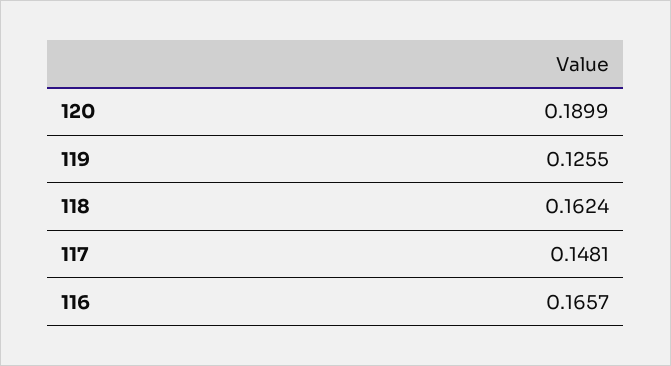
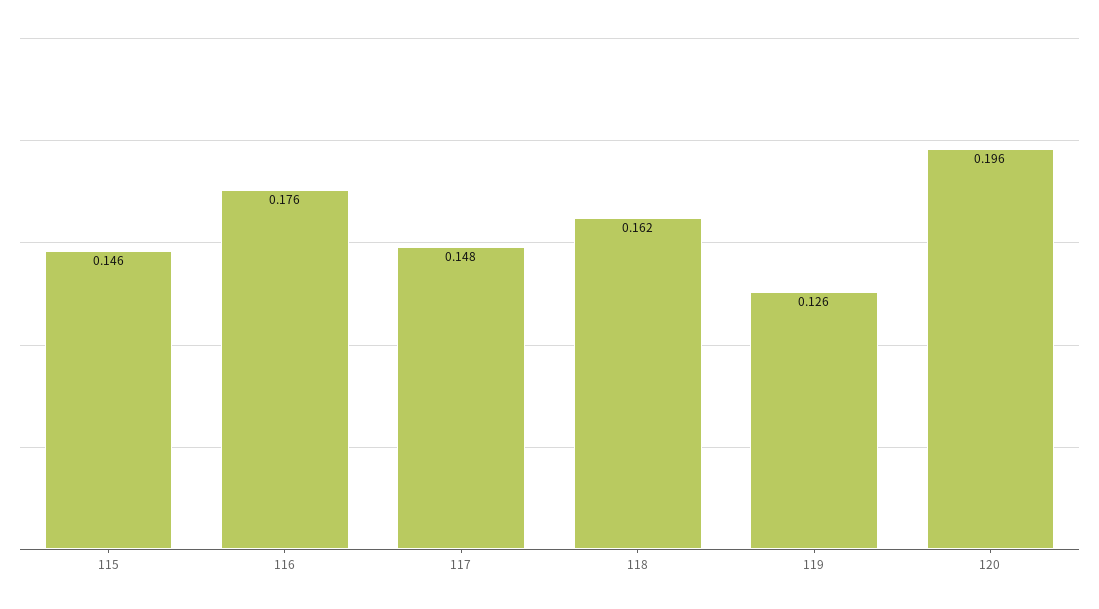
  {
-   "120": 0.1899,
+   "120": 0.196,
    "119": 0.1255,
    "118": 0.1624,
    "117": 0.1481,
-   "116": 0.1657
+   "116": 0.176,
+   "115": 0.146
  }

